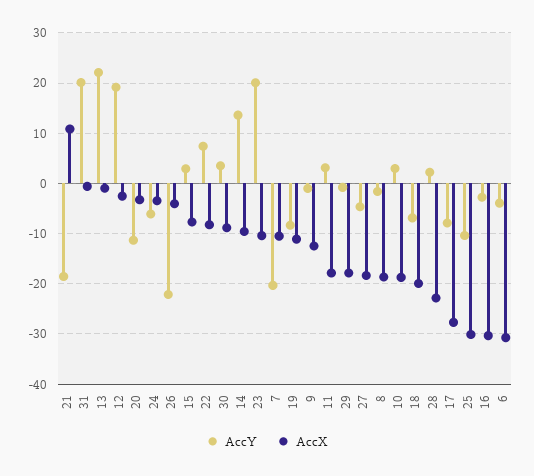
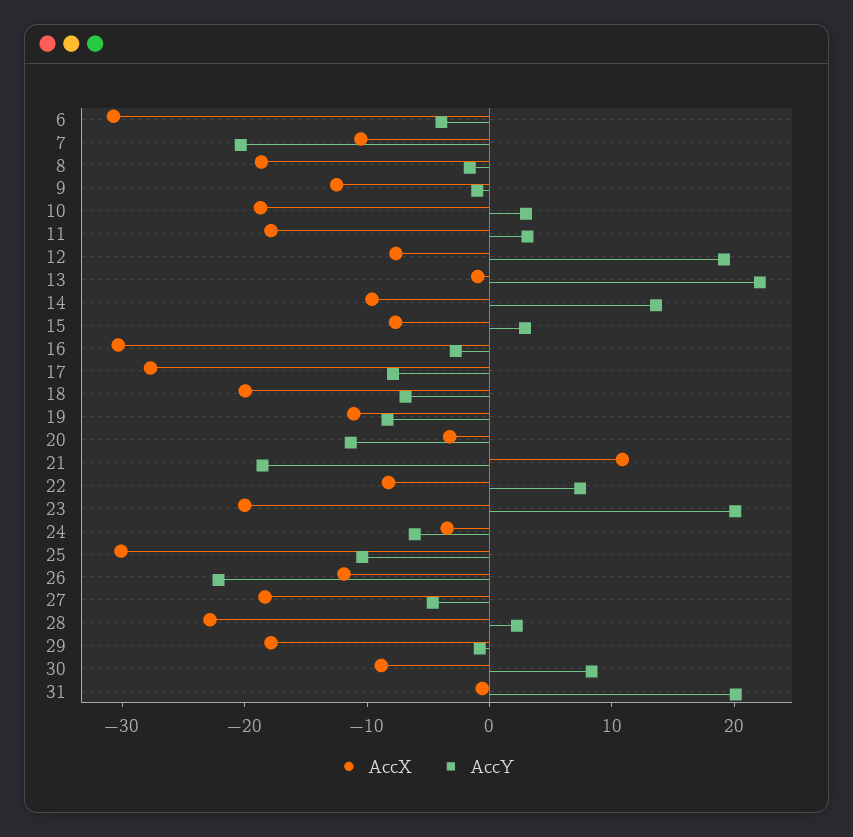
  {
    "AccY": {
      "21": -18,
      "31": 20,
      "13": 22,
      "12": 20,
      "20": -12,
      "24": -6,
      "26": -22,
      "15": 2,
      "22": 8,
-     "30": 4,
+     "30": 8,
      "14": 14,
      "23": 20,
      "7": -20,
      "19": -8,
      "9": -2,
      "11": 4,
      "29": 0,
      "27": -4,
      "8": -2,
      "10": 2,
      "18": -6,
      "28": 2,
      "17": -8,
      "25": -10,
      "16": -2,
      "6": -4
    },
    "AccX": {
      "21": 10,
      "31": 0,
      "13": 0,
-     "12": -2,
+     "12": -8,
      "20": -4,
      "24": -4,
-     "26": -4,
+     "26": -12,
      "15": -8,
      "22": -8,
      "30": -8,
      "14": -10,
-     "23": -10,
+     "23": -20,
      "7": -10,
      "19": -12,
      "9": -12,
      "11": -18,
      "29": -18,
      "27": -18,
      "8": -18,
      "10": -18,
      "18": -20,
      "28": -22,
      "17": -28,
      "25": -30,
      "16": -30,
      "6": -30
    }
  }

